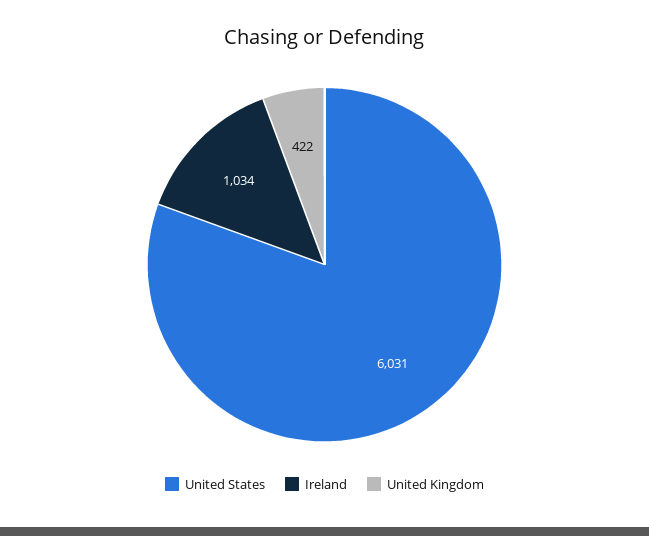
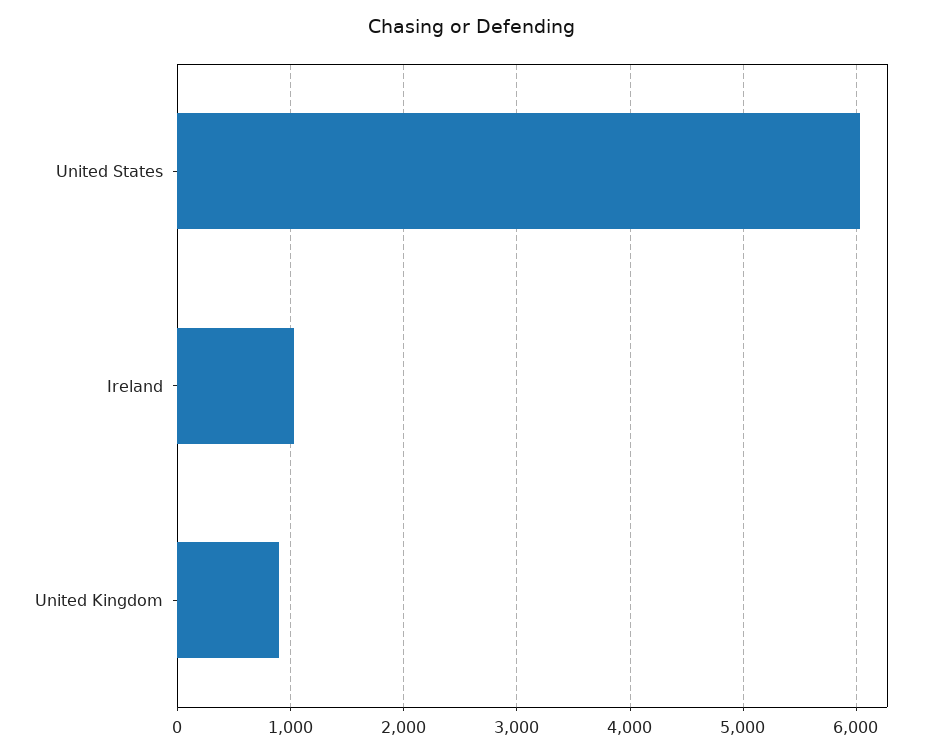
  {
    "United States": 6031,
    "Ireland": 1034,
-   "United Kingdom": 422
+   "United Kingdom": 900
  }

